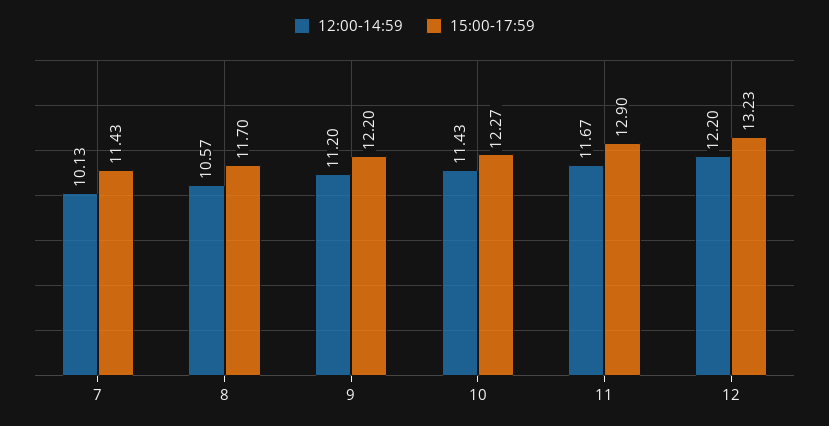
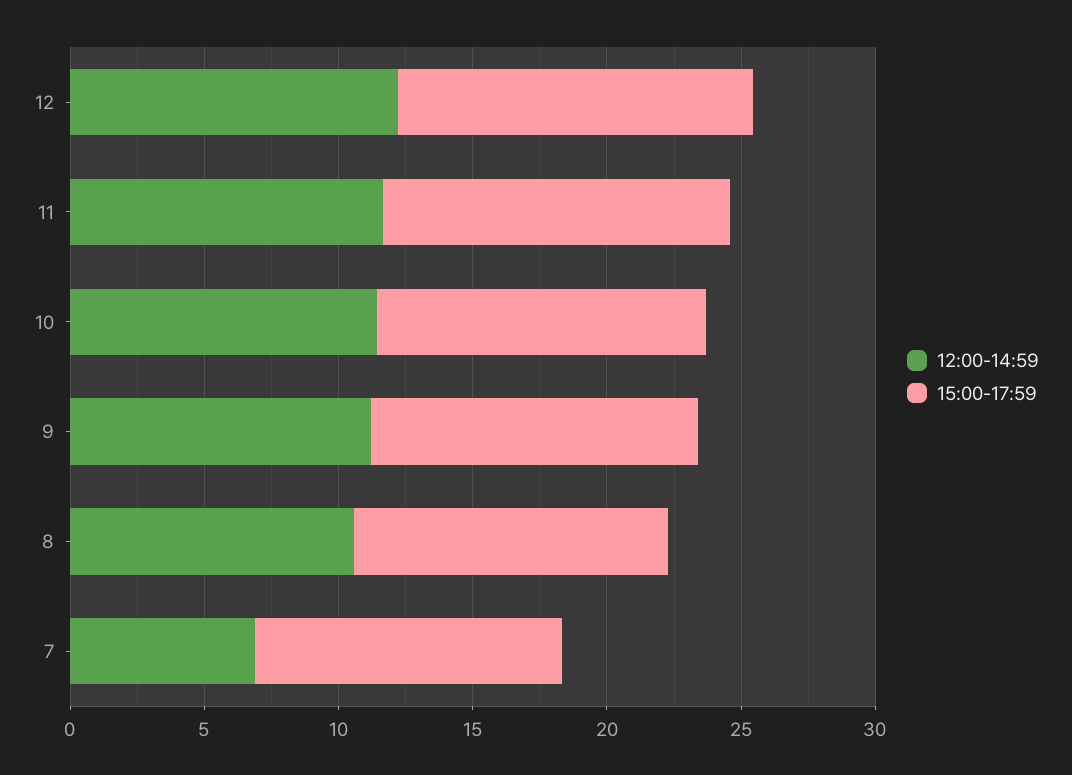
  {
    "12:00-14:59": {
-     "7": 10.13,
+     "7": 7,
      "8": 10.57,
      "9": 11.2,
      "10": 11.43,
      "11": 11.67,
      "12": 12.2
    },
    "15:00-17:59": {
      "7": 11.43,
      "8": 11.7,
      "9": 12.2,
      "10": 12.27,
      "11": 12.9,
      "12": 13.23
    }
  }

